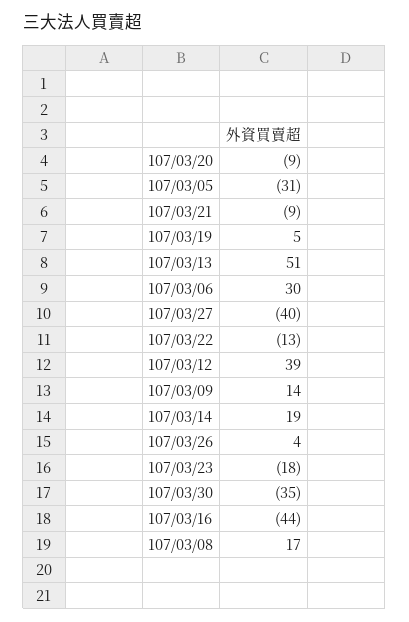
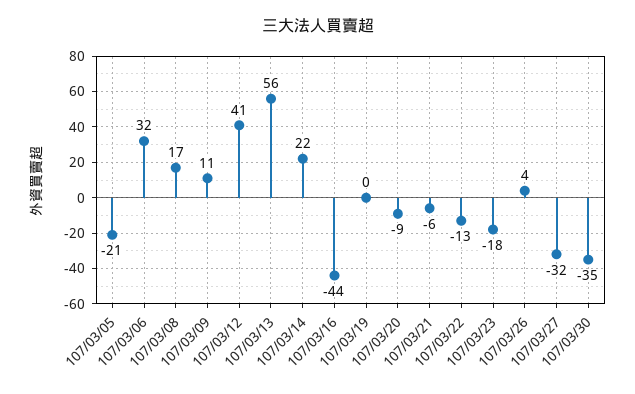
  {
    "107/03/20": -9,
-   "107/03/05": -31,
+   "107/03/05": -21,
-   "107/03/21": -9,
+   "107/03/21": -6,
-   "107/03/19": 5,
+   "107/03/19": 0,
-   "107/03/13": 51,
+   "107/03/13": 56,
-   "107/03/06": 30,
+   "107/03/06": 32,
-   "107/03/27": -40,
+   "107/03/27": -32,
    "107/03/22": -13,
-   "107/03/12": 39,
+   "107/03/12": 41,
-   "107/03/09": 14,
+   "107/03/09": 11,
-   "107/03/14": 19,
+   "107/03/14": 22,
    "107/03/26": 4,
    "107/03/23": -18,
    "107/03/30": -35,
    "107/03/16": -44,
    "107/03/08": 17
  }

